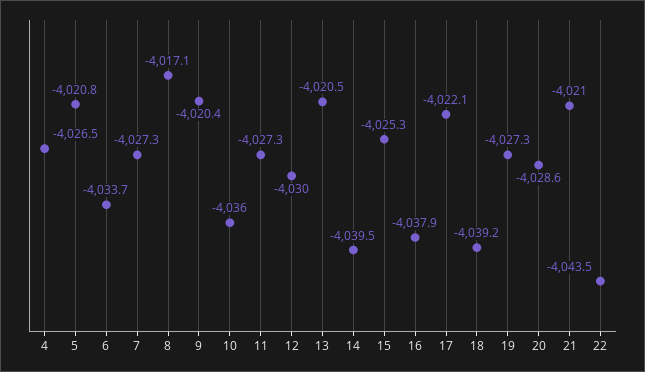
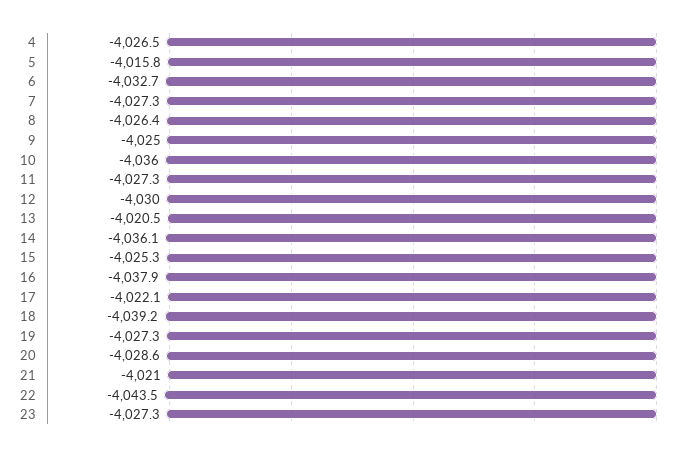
  {
    "4": -4026.5,
-   "5": -4020.8,
+   "5": -4015.8,
-   "6": -4033.7,
+   "6": -4032.7,
    "7": -4027.3,
-   "8": -4017.1,
+   "8": -4026.4,
-   "9": -4020.4,
+   "9": -4025,
    "10": -4036,
    "11": -4027.3,
    "12": -4030,
    "13": -4020.5,
-   "14": -4039.5,
+   "14": -4036.1,
    "15": -4025.3,
    "16": -4037.9,
    "17": -4022.1,
    "18": -4039.2,
    "19": -4027.3,
    "20": -4028.6,
    "21": -4021,
-   "22": -4043.5
+   "22": -4043.5,
+   "23": -4027.3
  }

